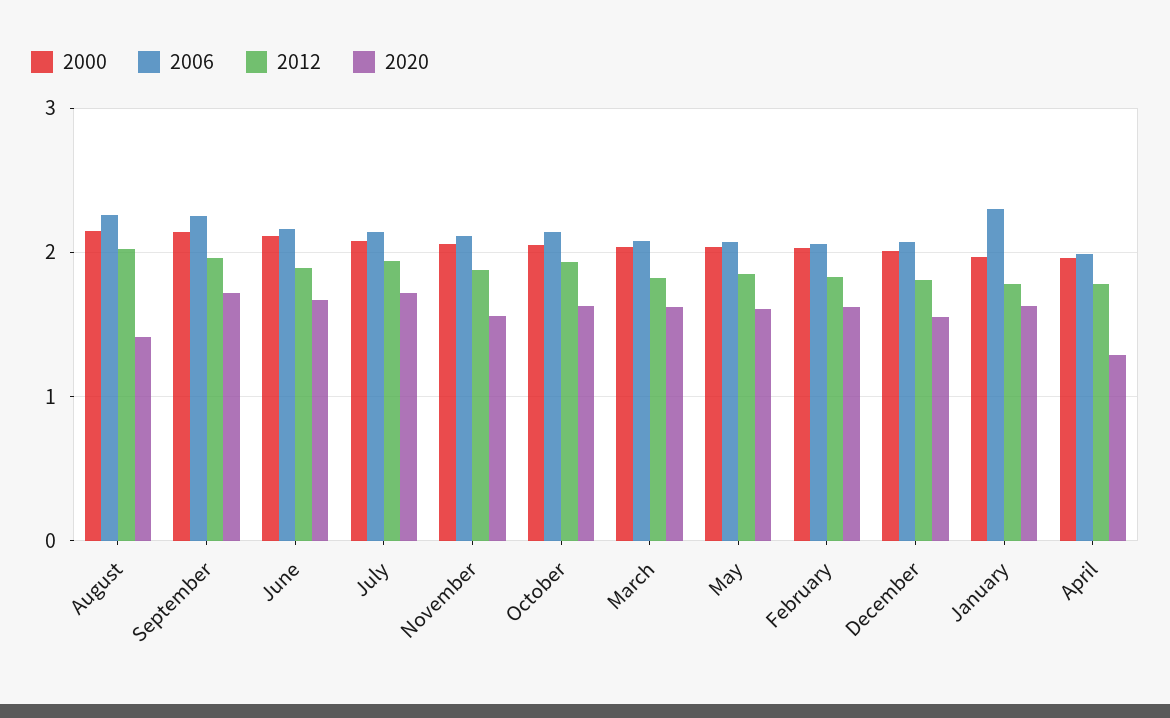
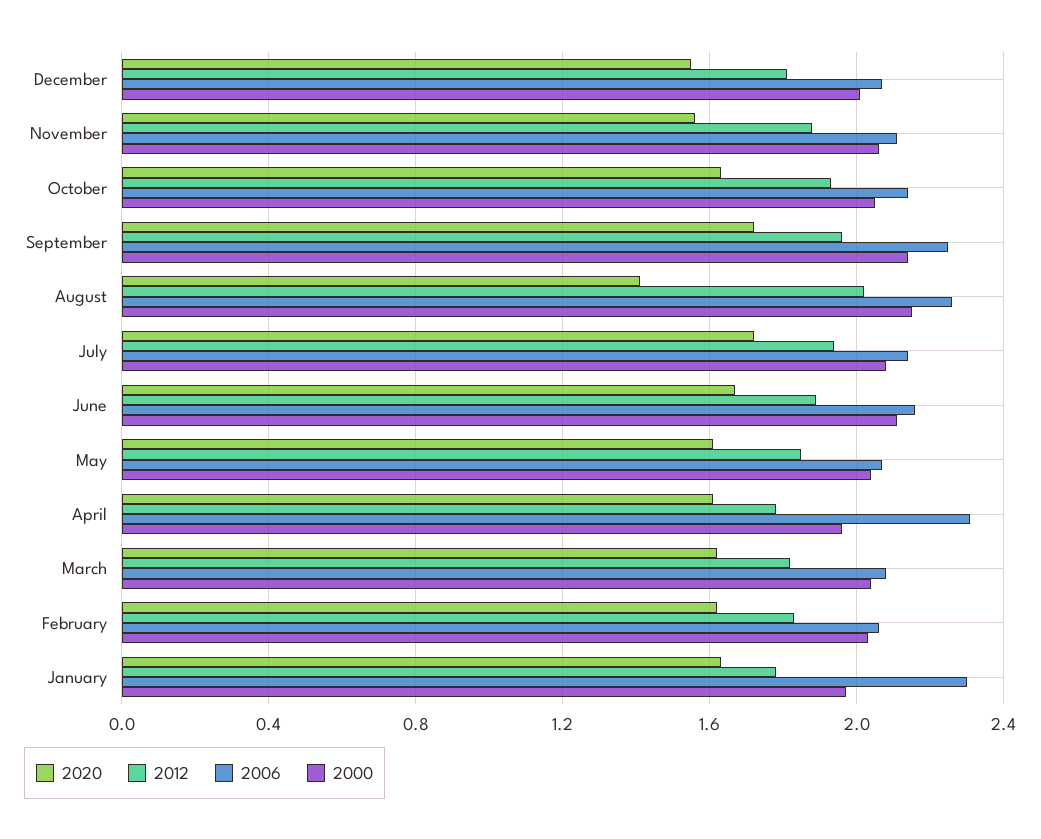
  {
    "2000": {
      "August": 2.15,
      "September": 2.15,
      "June": 2.1,
      "July": 2.1,
      "November": 2.05,
      "October": 2.05,
      "March": 2.05,
      "May": 2.05,
      "February": 2.05,
      "December": 2,
      "January": 1.95,
      "April": 1.95
    },
    "2006": {
      "August": 2.25,
      "September": 2.25,
      "June": 2.15,
      "July": 2.15,
      "November": 2.1,
      "October": 2.15,
      "March": 2.1,
      "May": 2.05,
      "February": 2.05,
      "December": 2.05,
      "January": 2.3,
-     "April": 2
+     "April": 2.3
    },
    "2012": {
      "August": 2,
      "September": 1.95,
      "June": 1.9,
      "July": 1.95,
      "November": 1.9,
      "October": 1.95,
      "March": 1.8,
      "May": 1.85,
      "February": 1.85,
      "December": 1.8,
      "January": 1.8,
      "April": 1.8
    },
    "2020": {
      "August": 1.4,
      "September": 1.7,
      "June": 1.65,
      "July": 1.7,
      "November": 1.55,
      "October": 1.65,
      "March": 1.6,
      "May": 1.6,
      "February": 1.6,
      "December": 1.55,
      "January": 1.65,
-     "April": 1.3
+     "April": 1.6
    }
  }

